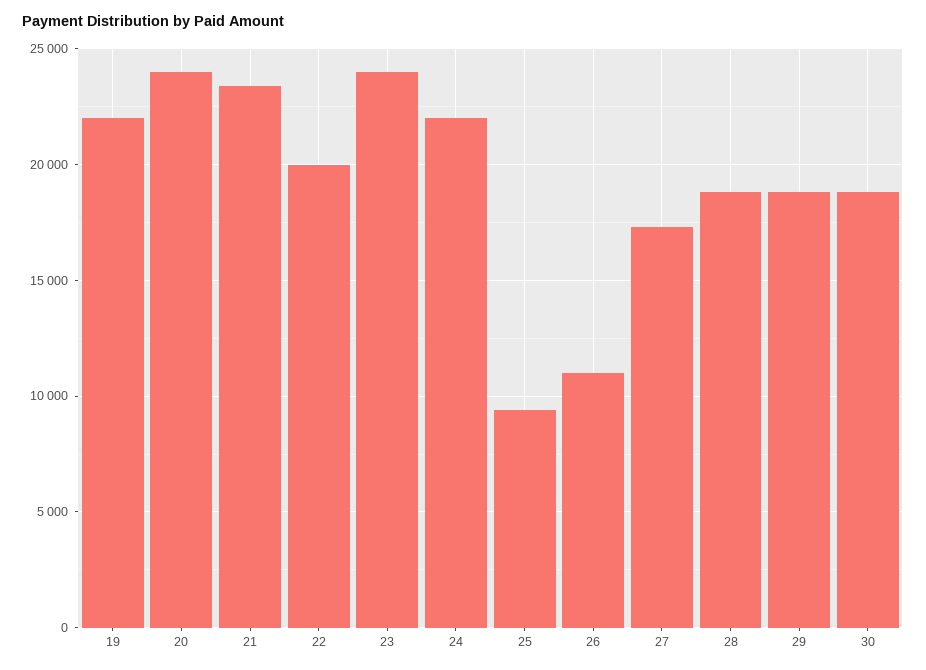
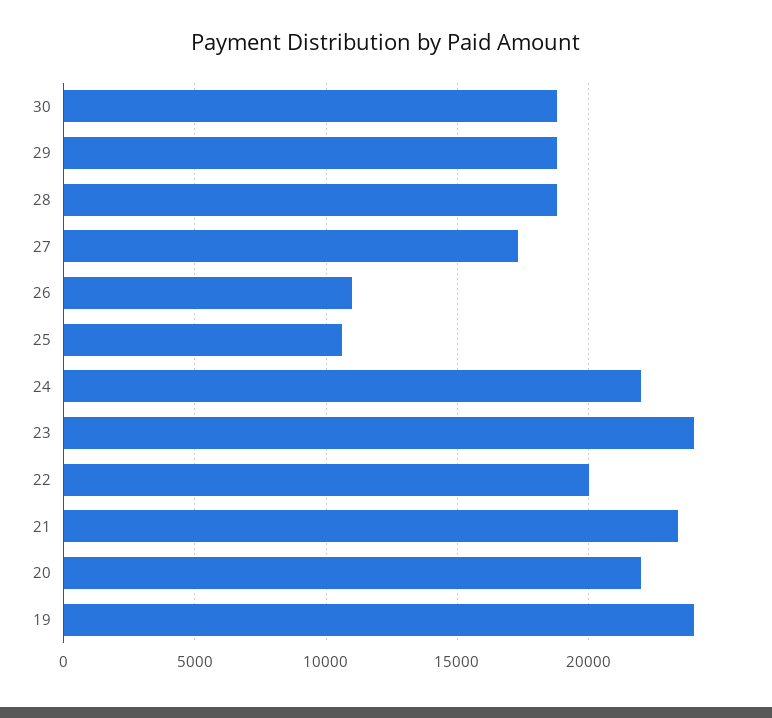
  {
-   "19": 22000,
+   "19": 24000,
-   "20": 24000,
+   "20": 22000,
    "21": 23500,
    "22": 20000,
    "23": 24000,
    "24": 22000,
-   "25": 9500,
+   "25": 10500,
    "26": 11000,
    "27": 17500,
    "28": 19000,
    "29": 19000,
    "30": 19000
  }

